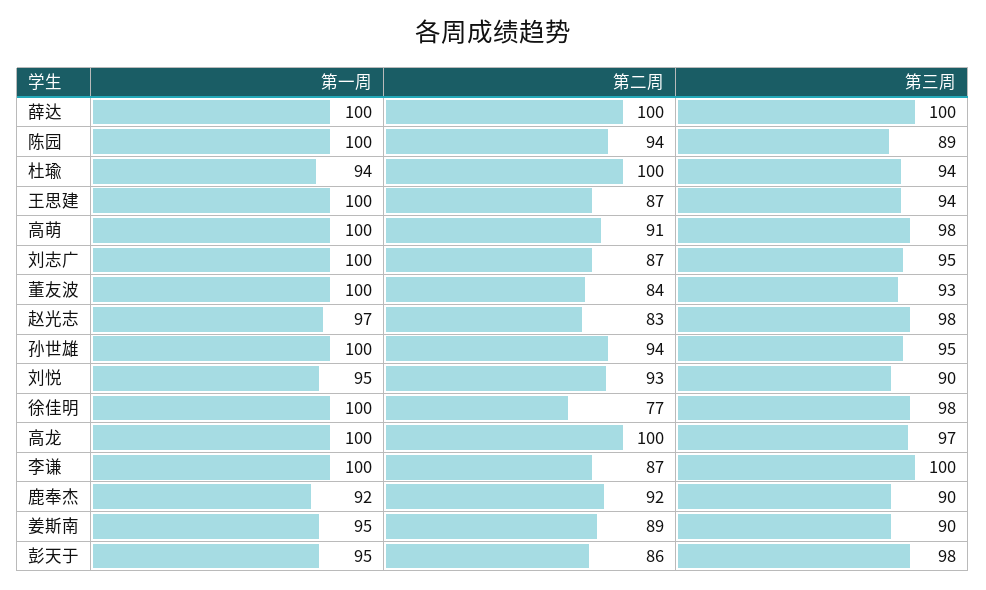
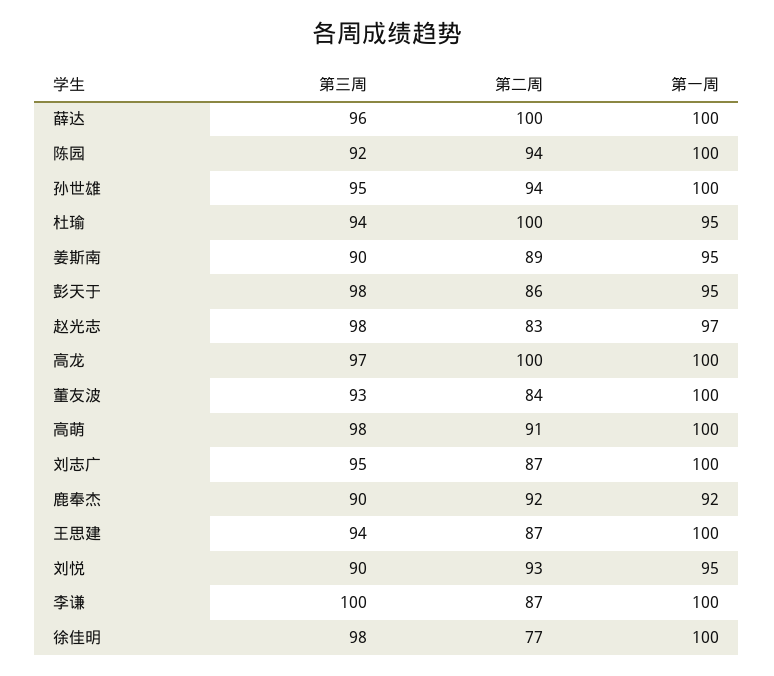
  {
    "第一周": {
      "薛达": 100,
      "陈园": 100,
-     "杜瑜": 94,
+     "杜瑜": 95,
      "王思建": 100,
      "高萌": 100,
      "刘志广": 100,
      "董友波": 100,
      "赵光志": 97,
      "孙世雄": 100,
      "刘悦": 95,
      "徐佳明": 100,
      "高龙": 100,
      "李谦": 100,
      "鹿奉杰": 92,
      "姜斯南": 95,
      "彭天于": 95
    },
    "第二周": {
      "薛达": 100,
      "陈园": 94,
      "杜瑜": 100,
      "王思建": 87,
      "高萌": 91,
      "刘志广": 87,
      "董友波": 84,
      "赵光志": 83,
      "孙世雄": 94,
      "刘悦": 93,
      "徐佳明": 77,
      "高龙": 100,
      "李谦": 87,
      "鹿奉杰": 92,
      "姜斯南": 89,
      "彭天于": 86
    },
    "第三周": {
-     "薛达": 100,
+     "薛达": 96,
-     "陈园": 89,
+     "陈园": 92,
      "杜瑜": 94,
      "王思建": 94,
      "高萌": 98,
      "刘志广": 95,
      "董友波": 93,
      "赵光志": 98,
      "孙世雄": 95,
      "刘悦": 90,
      "徐佳明": 98,
      "高龙": 97,
      "李谦": 100,
      "鹿奉杰": 90,
      "姜斯南": 90,
      "彭天于": 98
    }
  }

